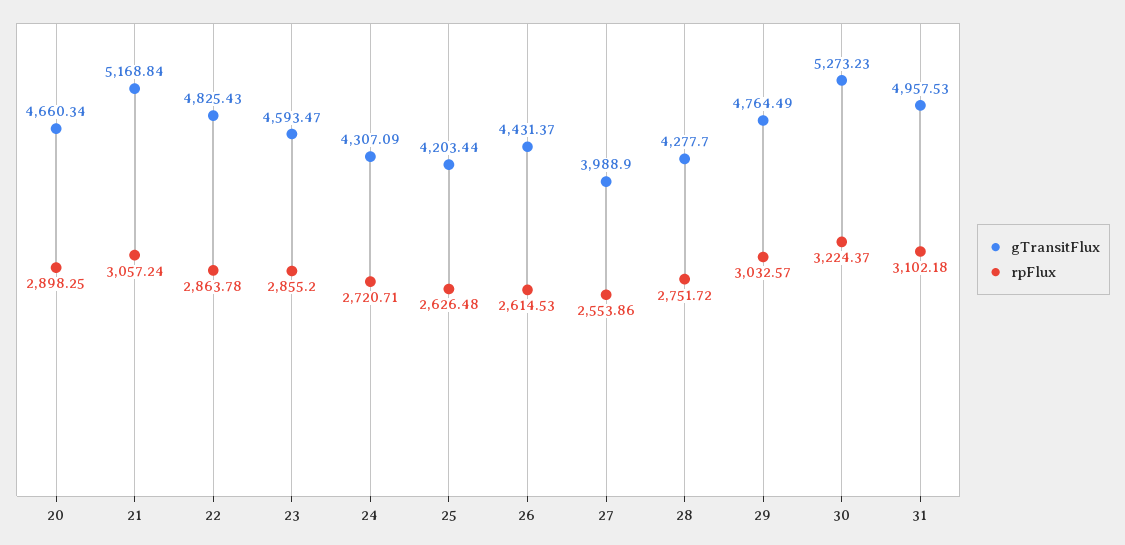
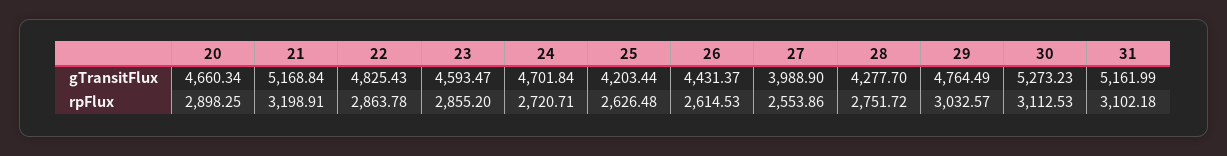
  {
    "gTransitFlux": {
      "20": 4660.34,
      "21": 5168.84,
      "22": 4825.43,
      "23": 4593.47,
-     "24": 4307.09,
+     "24": 4701.84,
      "25": 4203.44,
      "26": 4431.37,
      "27": 3988.9,
      "28": 4277.7,
      "29": 4764.49,
      "30": 5273.23,
-     "31": 4957.53
+     "31": 5161.99
    },
    "rpFlux": {
      "20": 2898.25,
-     "21": 3057.24,
+     "21": 3198.91,
      "22": 2863.78,
      "23": 2855.2,
      "24": 2720.71,
      "25": 2626.48,
      "26": 2614.53,
      "27": 2553.86,
      "28": 2751.72,
      "29": 3032.57,
-     "30": 3224.37,
+     "30": 3112.53,
      "31": 3102.18
    }
  }

